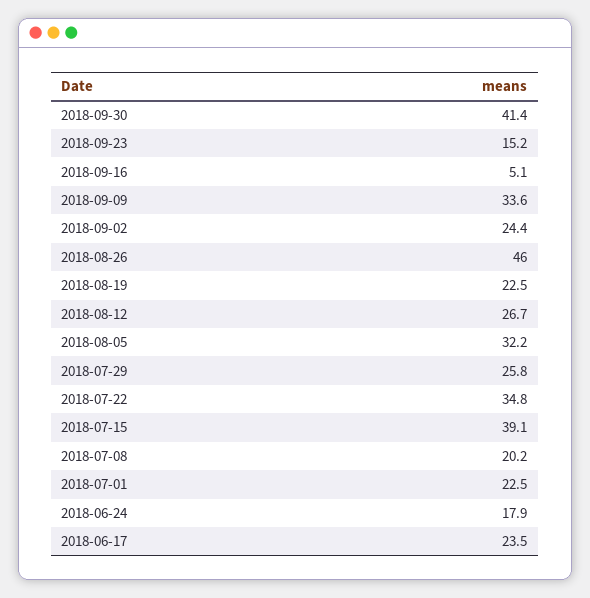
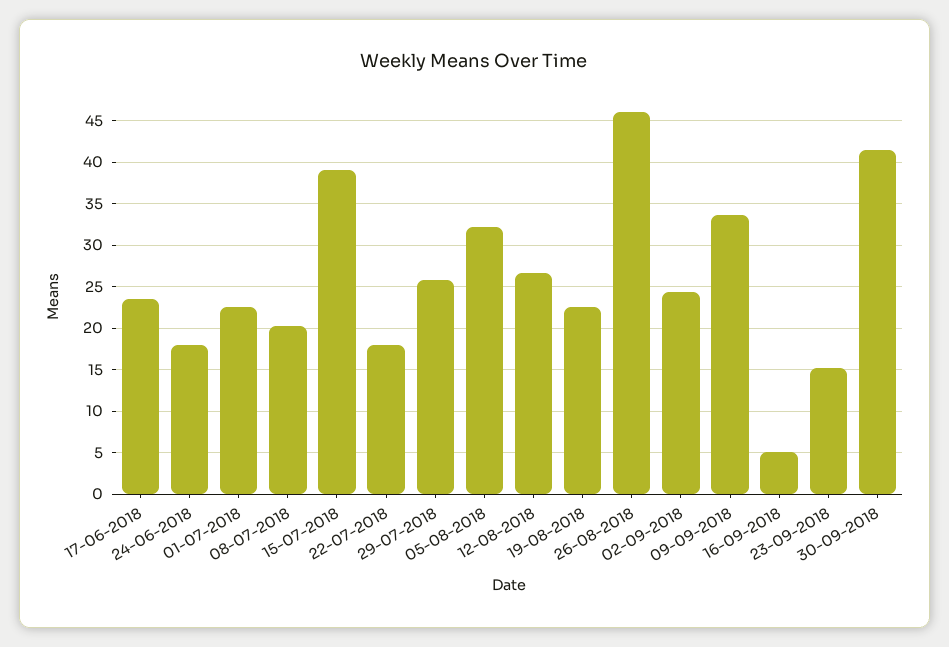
  {
    "2018-09-30": 41.4,
    "2018-09-23": 15.2,
    "2018-09-16": 5.1,
    "2018-09-09": 33.6,
    "2018-09-02": 24.4,
    "2018-08-26": 46,
    "2018-08-19": 22.5,
    "2018-08-12": 26.7,
    "2018-08-05": 32.2,
    "2018-07-29": 25.8,
-   "2018-07-22": 34.8,
+   "2018-07-22": 18,
    "2018-07-15": 39.1,
    "2018-07-08": 20.2,
    "2018-07-01": 22.5,
    "2018-06-24": 17.9,
    "2018-06-17": 23.5
  }

